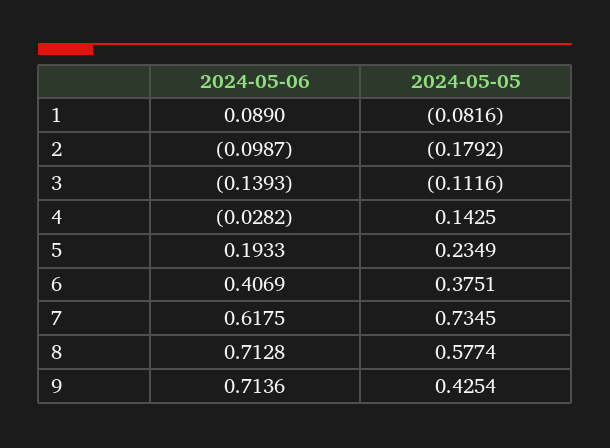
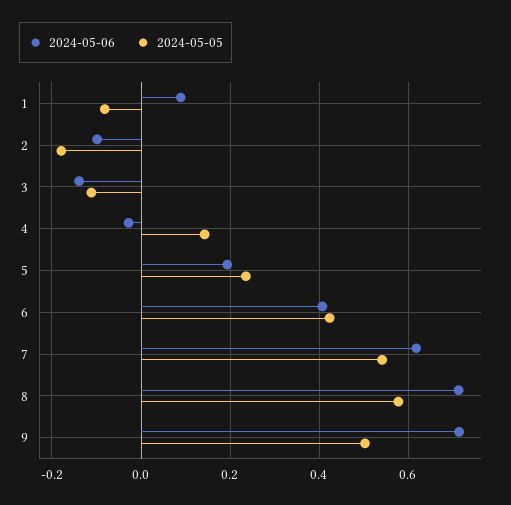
  {
    "2024-05-06": {
      "1": 0.089,
      "2": -0.0987,
      "3": -0.1393,
      "4": -0.0282,
      "5": 0.1933,
      "6": 0.4069,
      "7": 0.6175,
      "8": 0.7128,
      "9": 0.7136
    },
    "2024-05-05": {
      "1": -0.0816,
      "2": -0.1792,
      "3": -0.1116,
      "4": 0.1425,
      "5": 0.2349,
-     "6": 0.3751,
+     "6": 0.42,
-     "7": 0.7345,
+     "7": 0.54,
      "8": 0.5774,
-     "9": 0.4254
+     "9": 0.5
    }
  }

